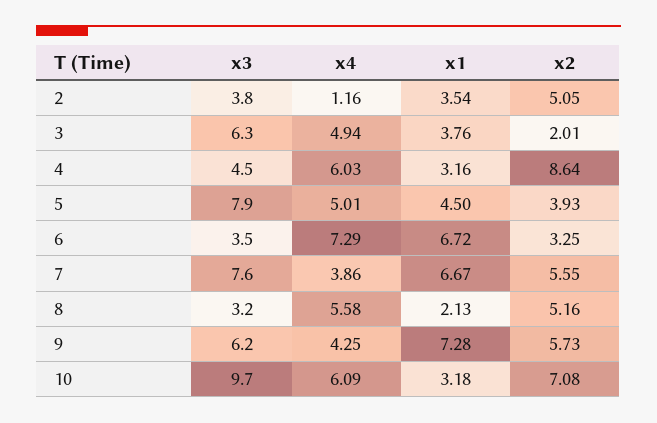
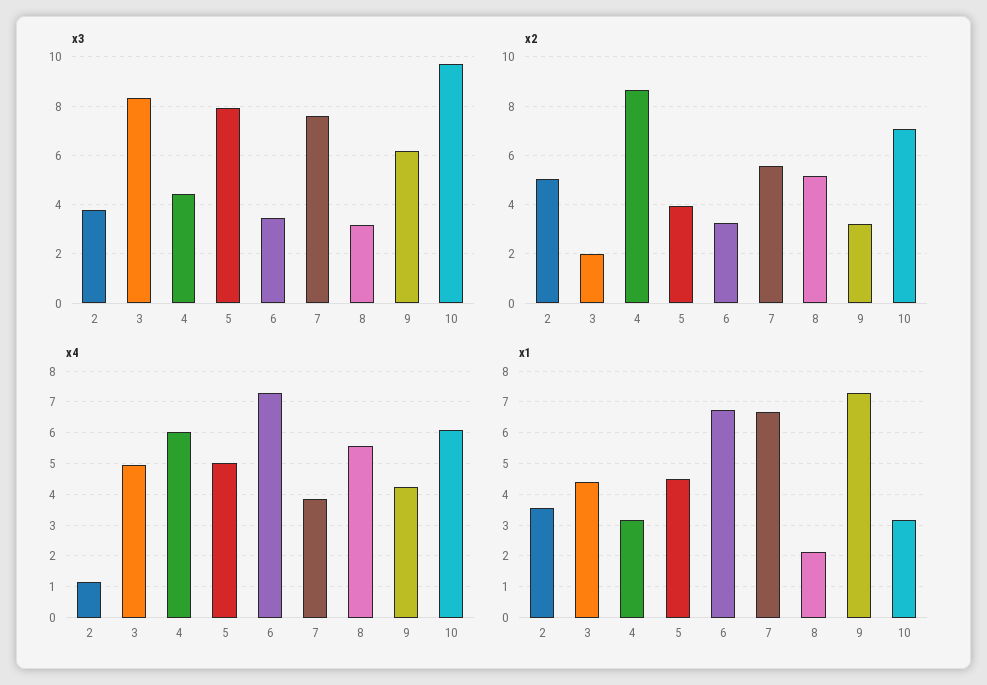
  {
    "x3": {
      "2": 3.8,
-     "3": 6.3,
+     "3": 8.25,
      "4": 4.5,
      "5": 7.9,
      "6": 3.5,
      "7": 7.6,
      "8": 3.2,
      "9": 6.2,
      "10": 9.7
    },
    "x4": {
      "2": 1.16,
      "3": 4.94,
      "4": 6.03,
      "5": 5.01,
      "6": 7.29,
      "7": 3.86,
      "8": 5.58,
      "9": 4.25,
      "10": 6.09
    },
    "x1": {
      "2": 3.54,
-     "3": 3.76,
+     "3": 4.4,
      "4": 3.16,
      "5": 4.5,
      "6": 6.72,
      "7": 6.67,
      "8": 2.13,
      "9": 7.28,
      "10": 3.18
    },
    "x2": {
      "2": 5.05,
      "3": 2.01,
      "4": 8.64,
      "5": 3.93,
      "6": 3.25,
      "7": 5.55,
      "8": 5.16,
-     "9": 5.73,
+     "9": 3.25,
      "10": 7.08
    }
  }

